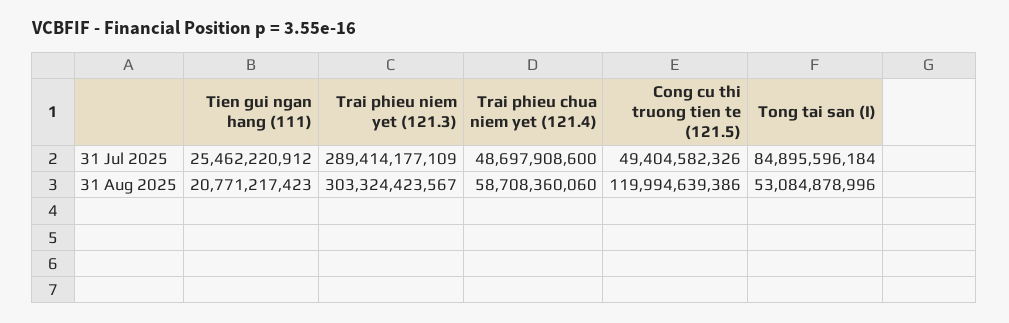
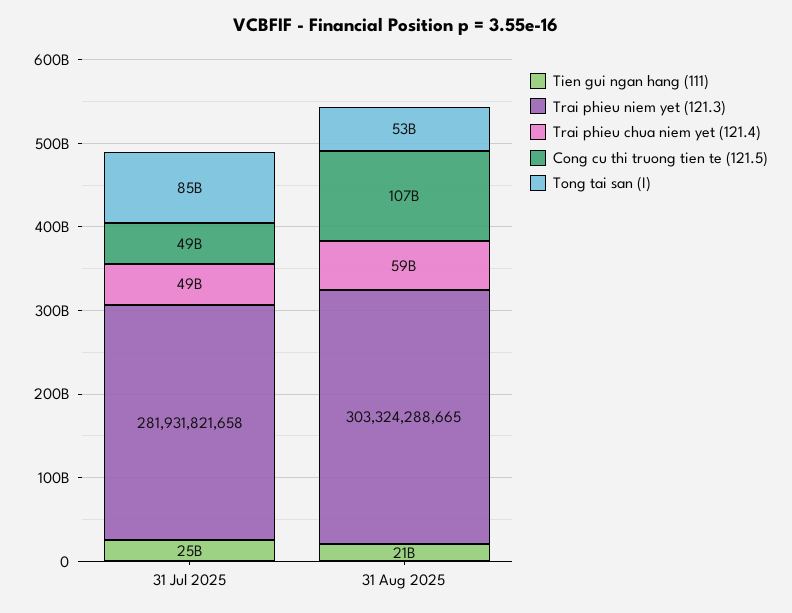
  {
    "Tien gui ngan hang (111)": {
      "31 Jul 2025": 25462220912,
      "31 Aug 2025": 20771217423
    },
    "Trai phieu niem yet (121.3)": {
-     "31 Jul 2025": 289414177109,
+     "31 Jul 2025": 281931821658,
-     "31 Aug 2025": 303324423567
+     "31 Aug 2025": 303324288665
    },
    "Trai phieu chua niem yet (121.4)": {
      "31 Jul 2025": 48697908600,
      "31 Aug 2025": 58708360060
    },
    "Cong cu thi truong tien te (121.5)": {
      "31 Jul 2025": 49404582326,
-     "31 Aug 2025": 119994639386
+     "31 Aug 2025": 107000000000
    },
    "Tong tai san (I)": {
      "31 Jul 2025": 84895596184,
      "31 Aug 2025": 53084878996
    }
  }

